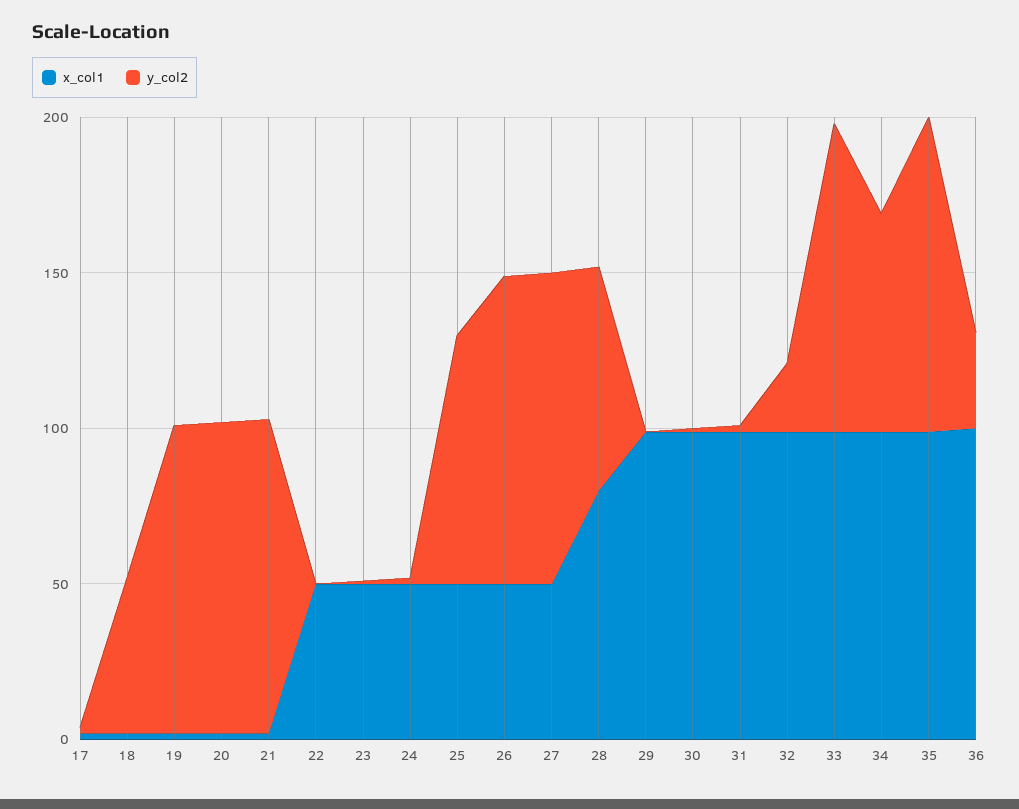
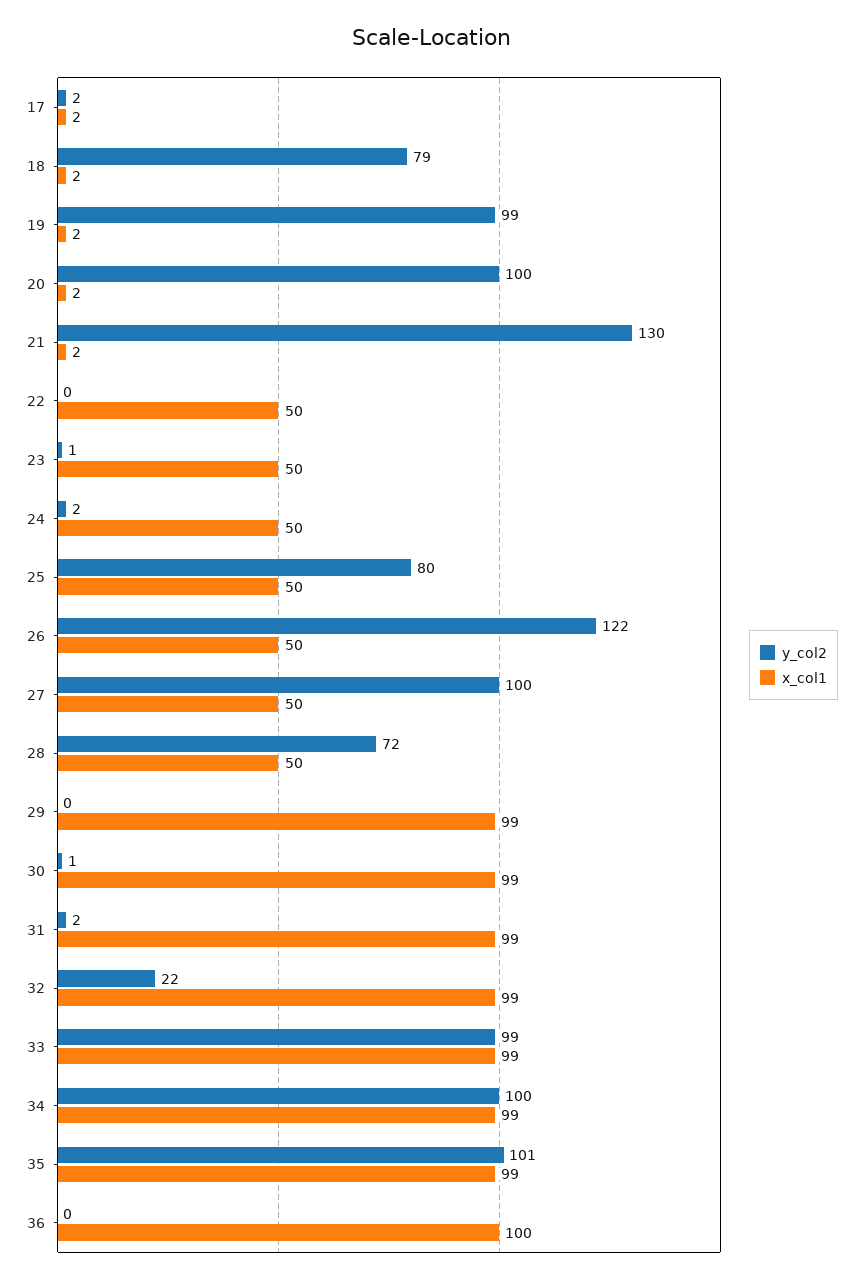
  {
    "x_col1": {
      "17": 2,
      "18": 2,
      "19": 2,
      "20": 2,
      "21": 2,
      "22": 50,
      "23": 50,
      "24": 50,
      "25": 50,
      "26": 50,
      "27": 50,
-     "28": 80,
+     "28": 50,
      "29": 99,
      "30": 99,
      "31": 99,
      "32": 99,
      "33": 99,
      "34": 99,
      "35": 99,
      "36": 100
    },
    "y_col2": {
      "17": 2,
-     "18": 50,
+     "18": 79,
      "19": 99,
      "20": 100,
-     "21": 100,
+     "21": 130,
      "22": 0,
      "23": 1,
      "24": 2,
      "25": 80,
-     "26": 100,
+     "26": 122,
      "27": 100,
      "28": 72,
      "29": 0,
      "30": 1,
      "31": 2,
      "32": 22,
      "33": 99,
-     "34": 70,
+     "34": 100,
      "35": 101,
-     "36": 30
+     "36": 0
    }
  }

